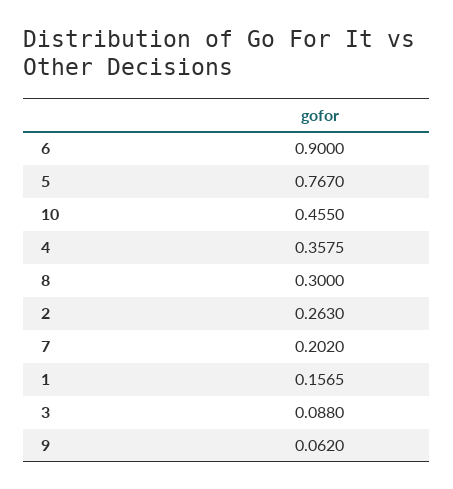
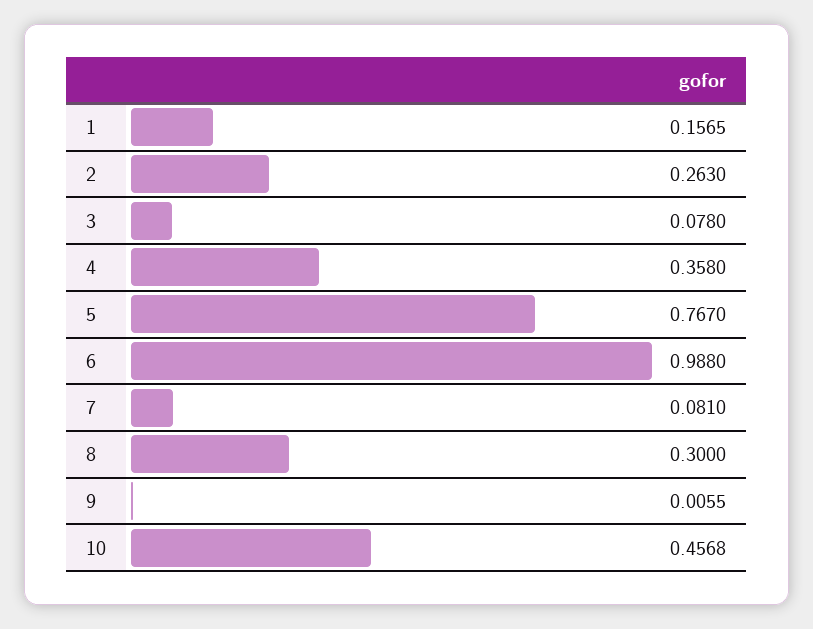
  {
-   "6": 0.9,
+   "6": 0.988,
    "5": 0.767,
-   "10": 0.455,
+   "10": 0.4568,
-   "4": 0.3575,
+   "4": 0.358,
    "8": 0.3,
    "2": 0.263,
-   "7": 0.202,
+   "7": 0.081,
    "1": 0.1565,
-   "3": 0.088,
+   "3": 0.078,
-   "9": 0.062
+   "9": 0.0055
  }

